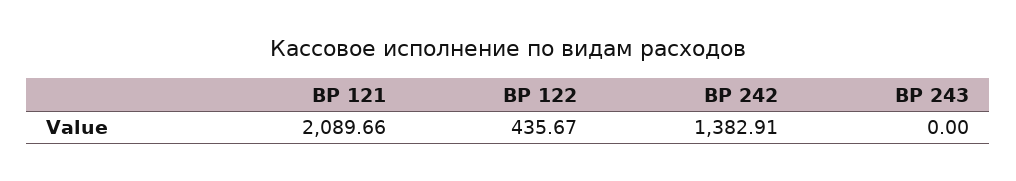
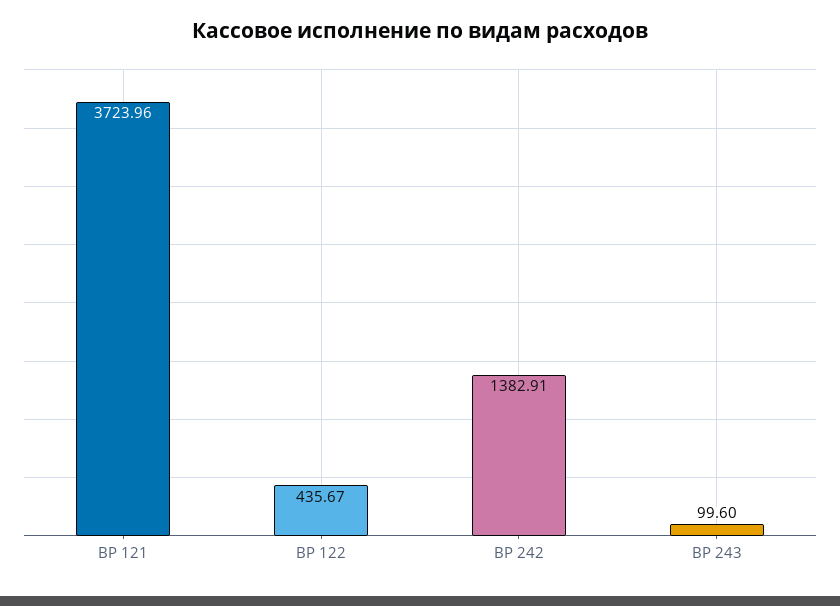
  {
-   "ВР 121": 2089.66,
+   "ВР 121": 3723.96,
    "ВР 122": 435.67,
    "ВР 242": 1382.91,
-   "ВР 243": 0
+   "ВР 243": 99.6
  }

